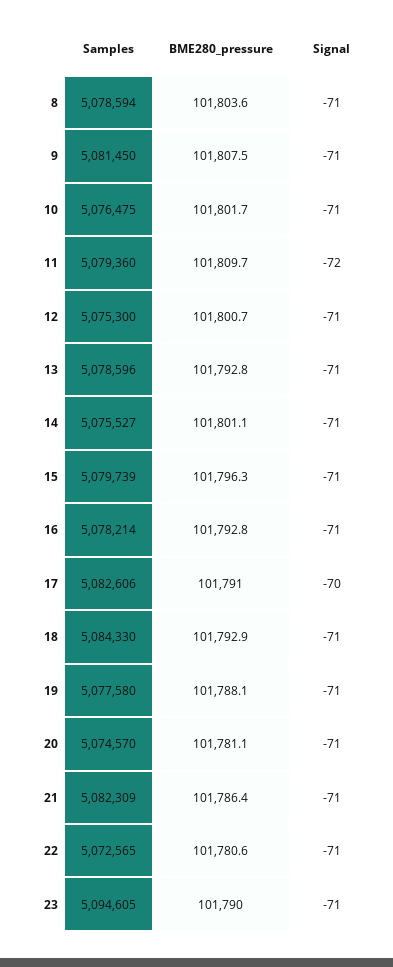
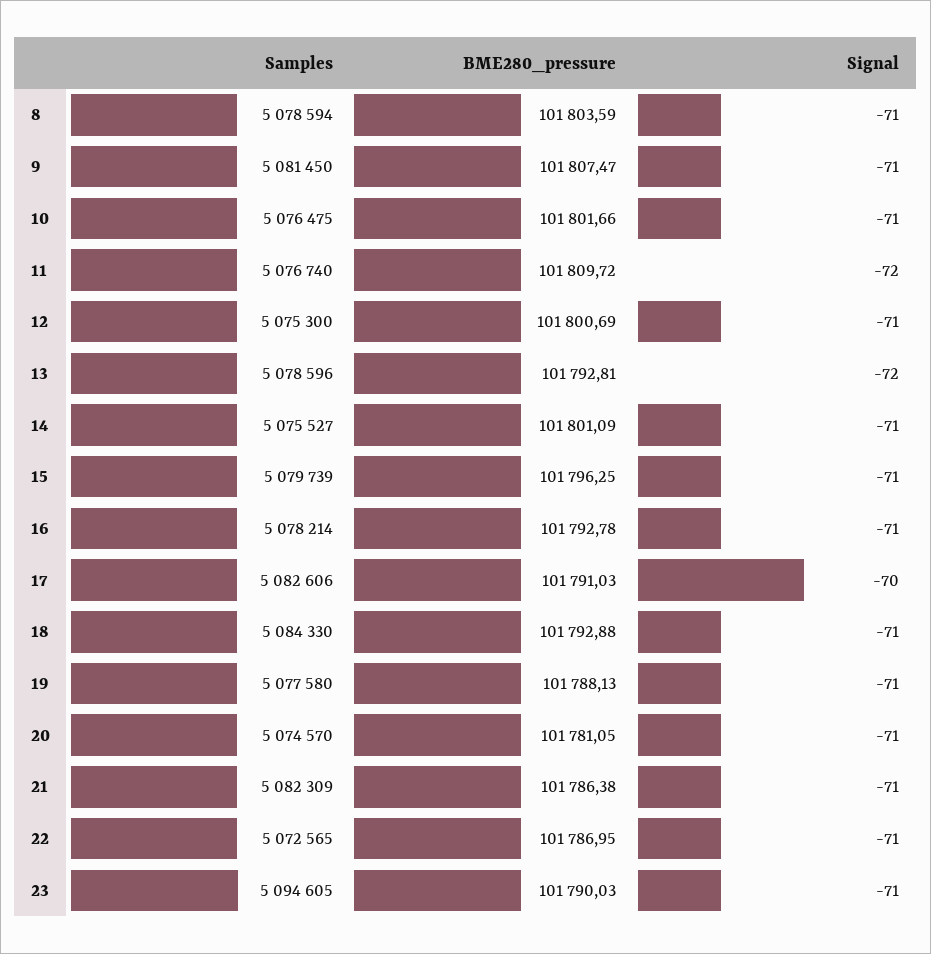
  {
    "Samples": {
      "8": 5078594,
      "9": 5081450,
      "10": 5076475,
-     "11": 5079360,
+     "11": 5076740,
      "12": 5075300,
      "13": 5078596,
      "14": 5075527,
      "15": 5079739,
      "16": 5078214,
      "17": 5082606,
      "18": 5084330,
      "19": 5077580,
      "20": 5074570,
      "21": 5082309,
      "22": 5072565,
      "23": 5094605
    },
    "BME280_pressure": {
      "8": 101803.59,
      "9": 101807.47,
      "10": 101801.66,
      "11": 101809.72,
      "12": 101800.69,
      "13": 101792.81,
      "14": 101801.09,
      "15": 101796.25,
      "16": 101792.78,
      "17": 101791.03,
      "18": 101792.88,
      "19": 101788.13,
      "20": 101781.05,
      "21": 101786.38,
-     "22": 101780.6,
+     "22": 101786.95,
      "23": 101790.03
    },
    "Signal": {
      "8": -71,
      "9": -71,
      "10": -71,
      "11": -72,
      "12": -71,
-     "13": -71,
+     "13": -72,
      "14": -71,
      "15": -71,
      "16": -71,
      "17": -70,
      "18": -71,
      "19": -71,
      "20": -71,
      "21": -71,
      "22": -71,
      "23": -71
    }
  }

